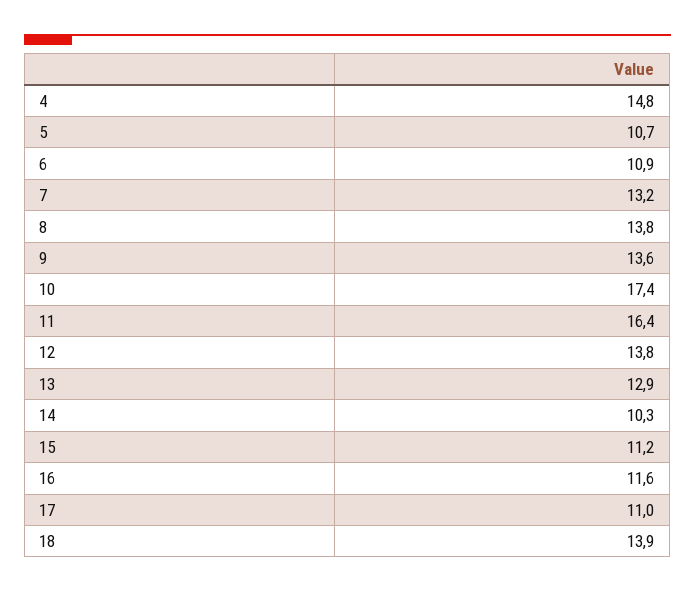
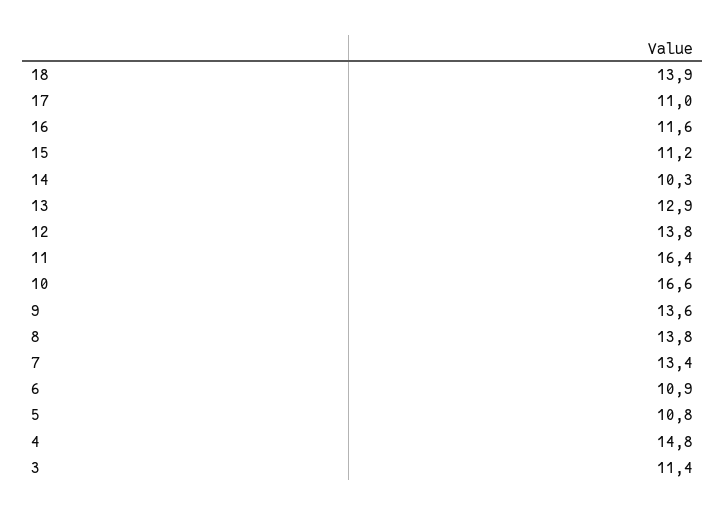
  {
    "4": 14.8,
-   "5": 10.7,
+   "5": 10.8,
    "6": 10.9,
-   "7": 13.2,
+   "7": 13.4,
    "8": 13.8,
    "9": 13.6,
-   "10": 17.4,
+   "10": 16.6,
    "11": 16.4,
    "12": 13.8,
    "13": 12.9,
    "14": 10.3,
    "15": 11.2,
    "16": 11.6,
    "17": 11,
-   "18": 13.9
+   "18": 13.9,
+   "3": 11.4
  }

